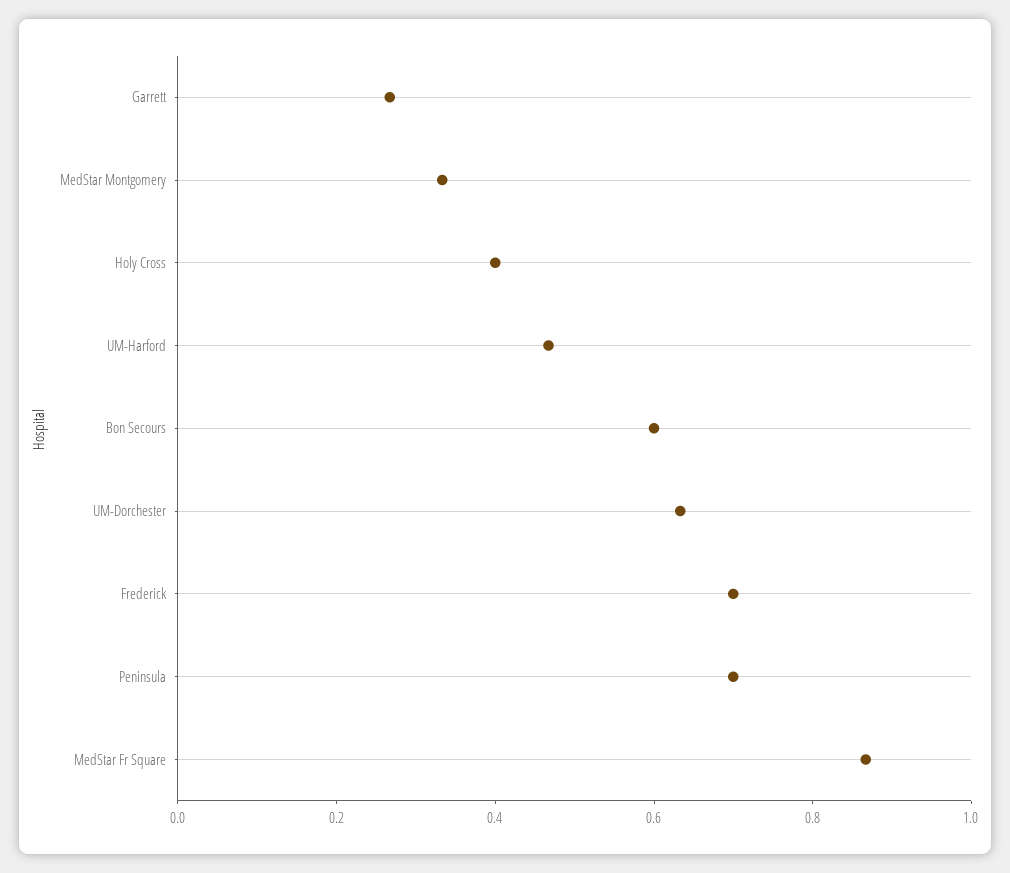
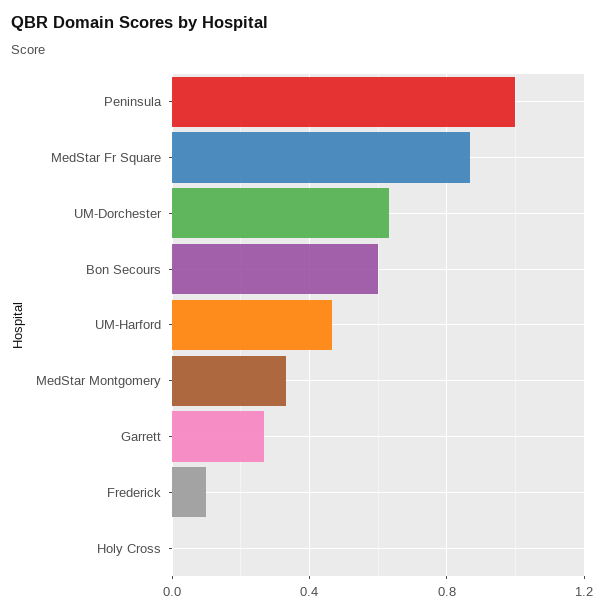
  {
    "Garrett": 0.25,
    "MedStar Montgomery": 0.35,
-   "Holy Cross": 0.4,
+   "Holy Cross": 0,
    "UM-Harford": 0.45,
    "Bon Secours": 0.6,
    "UM-Dorchester": 0.65,
-   "Frederick": 0.7,
+   "Frederick": 0.1,
-   "Peninsula": 0.7,
+   "Peninsula": 1,
    "MedStar Fr Square": 0.85
  }

